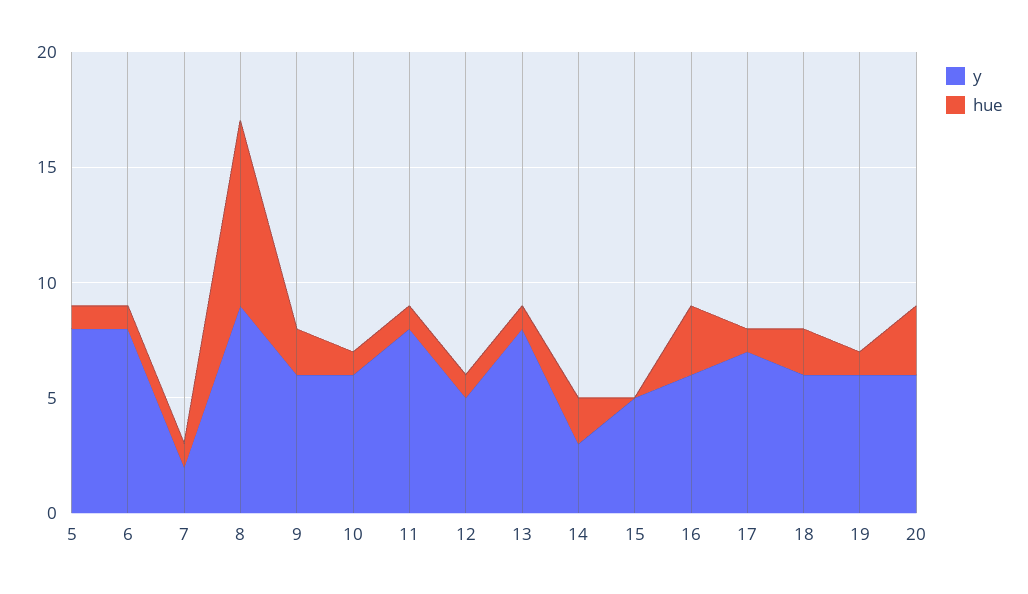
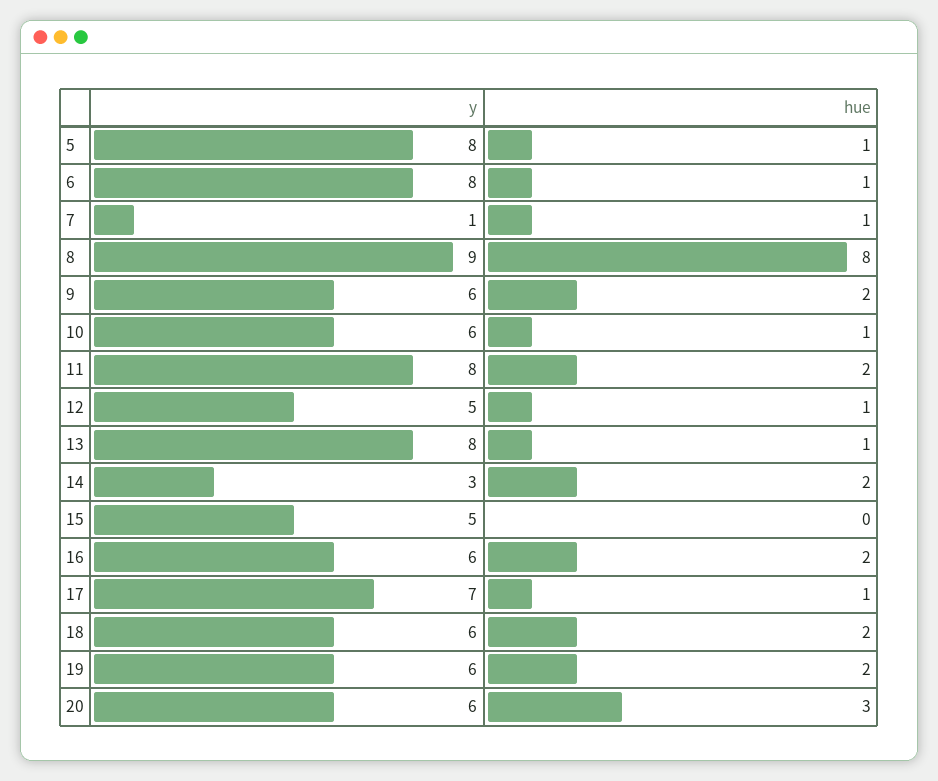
  {
    "y": {
      "5": 8,
      "6": 8,
-     "7": 2,
+     "7": 1,
      "8": 9,
      "9": 6,
      "10": 6,
      "11": 8,
      "12": 5,
      "13": 8,
      "14": 3,
      "15": 5,
      "16": 6,
      "17": 7,
      "18": 6,
      "19": 6,
      "20": 6
    },
    "hue": {
      "5": 1,
      "6": 1,
      "7": 1,
      "8": 8,
      "9": 2,
      "10": 1,
-     "11": 1,
+     "11": 2,
      "12": 1,
      "13": 1,
      "14": 2,
      "15": 0,
-     "16": 3,
+     "16": 2,
      "17": 1,
      "18": 2,
-     "19": 1,
+     "19": 2,
      "20": 3
    }
  }

